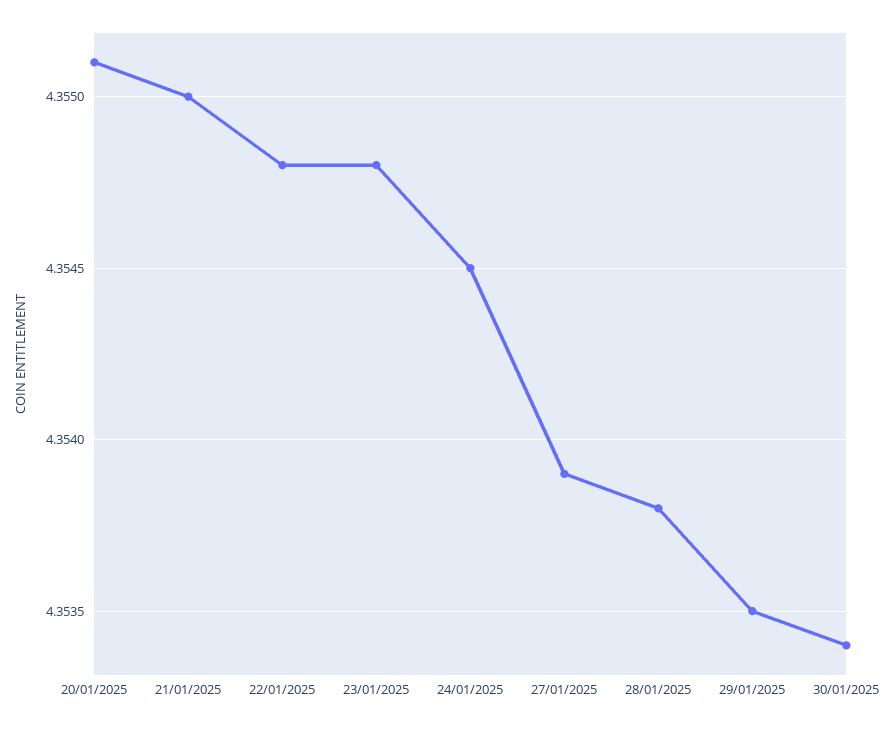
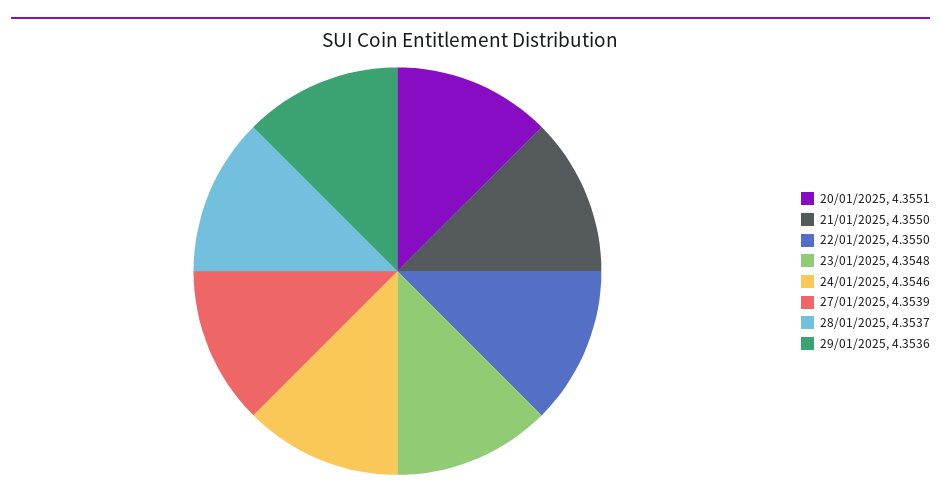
  {
    "20/01/2025": 4.3551,
    "21/01/2025": 4.355,
-   "22/01/2025": 4.3548,
+   "22/01/2025": 4.355,
    "23/01/2025": 4.3548,
-   "24/01/2025": 4.3545,
+   "24/01/2025": 4.3546,
    "27/01/2025": 4.3539,
-   "28/01/2025": 4.3538,
+   "28/01/2025": 4.3537,
-   "29/01/2025": 4.3535,
+   "29/01/2025": 4.3536
-   "30/01/2025": 4.3534
  }

